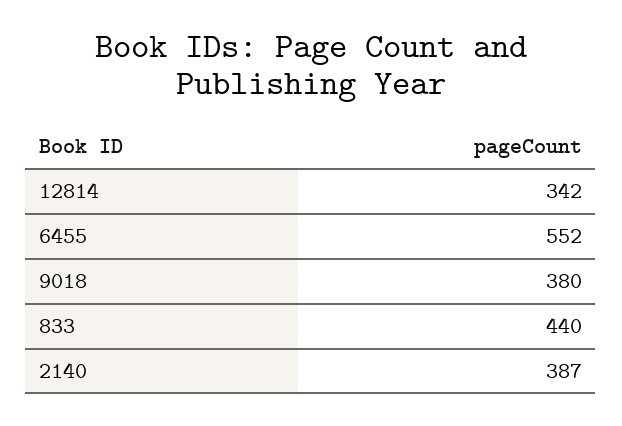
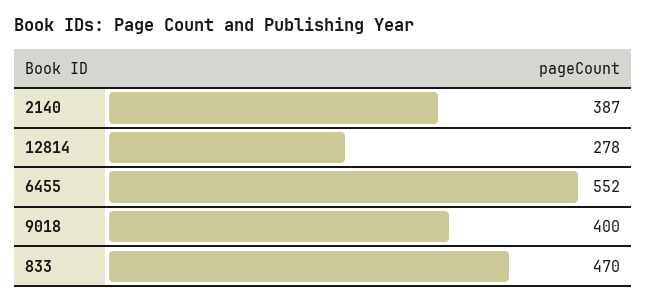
  {
-   "12814": 342,
+   "12814": 278,
    "6455": 552,
-   "9018": 380,
+   "9018": 400,
-   "833": 440,
+   "833": 470,
    "2140": 387
  }

